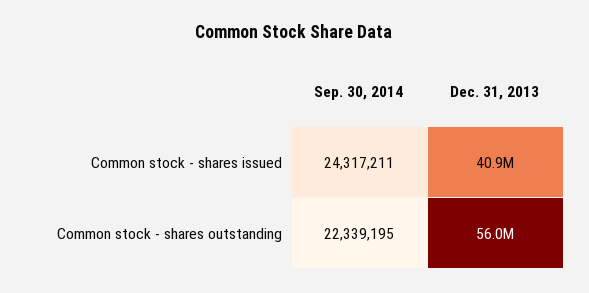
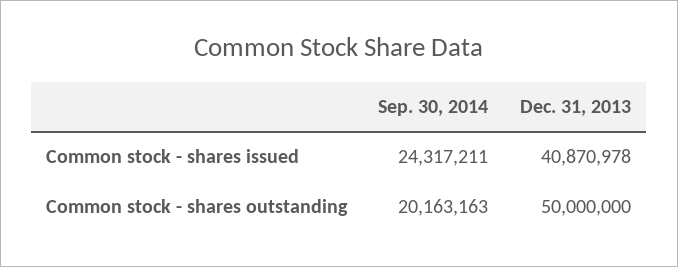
  {
    "Sep. 30, 2014": {
      "Common stock - shares issued": 24317211,
-     "Common stock - shares outstanding": 22339195
+     "Common stock - shares outstanding": 20163163
    },
    "Dec. 31, 2013": {
      "Common stock - shares issued": 40870978,
-     "Common stock - shares outstanding": 56000000
+     "Common stock - shares outstanding": 50000000
    }
  }

